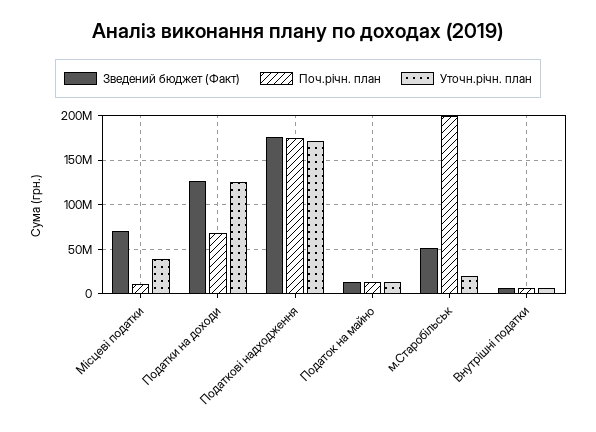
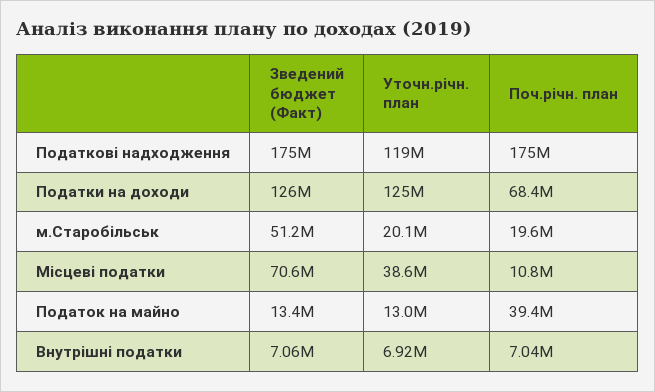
  {
    "Зведений бюджет (Факт)": {
      "Місцеві податки": 70600000,
      "Податки на доходи": 126000000,
      "Податкові надходження": 175000000,
      "Податок на майно": 13400000,
      "м.Старобільськ": 51200000,
      "Внутрішні податки": 7060000
    },
    "Поч.річн. план": {
      "Місцеві податки": 10800000,
      "Податки на доходи": 68400000,
      "Податкові надходження": 175000000,
-     "Податок на майно": 10000000,
+     "Податок на майно": 39400000,
-     "м.Старобільськ": 200000000,
+     "м.Старобільськ": 19600000,
      "Внутрішні податки": 7040000
    },
    "Уточн.річн. план": {
      "Місцеві податки": 38600000,
      "Податки на доходи": 125000000,
-     "Податкові надходження": 170000000,
+     "Податкові надходження": 119000000,
      "Податок на майно": 13000000,
      "м.Старобільськ": 20100000,
      "Внутрішні податки": 6920000
    }
  }

